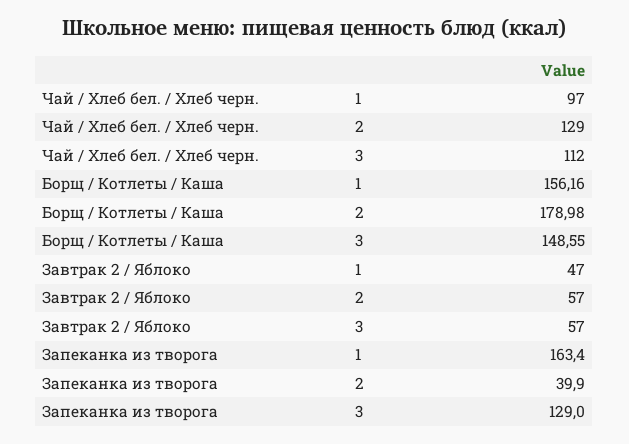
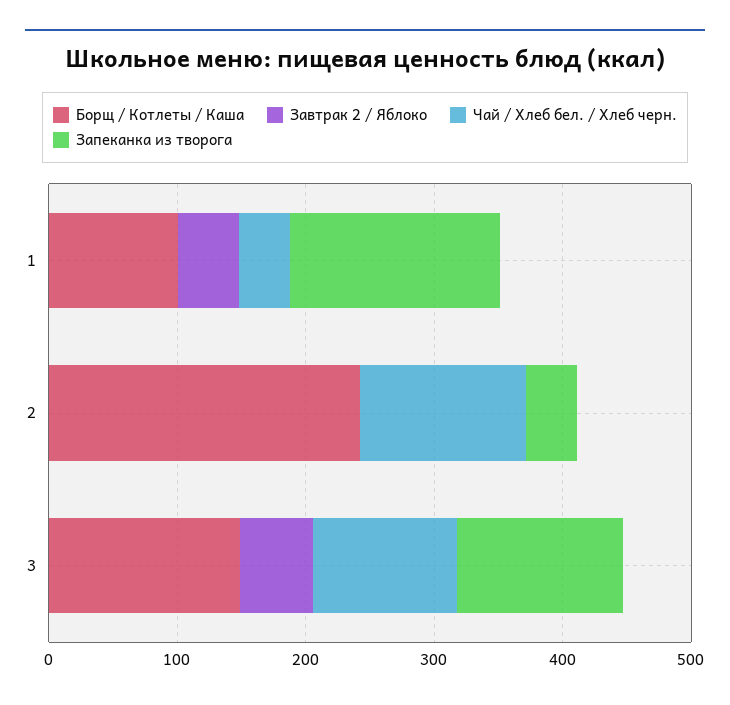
  {
    "Чай / Хлеб бел. / Хлеб черн.": {
-     "1": 97,
+     "1": 40,
      "2": 129,
      "3": 112
    },
    "Борщ / Котлеты / Каша": {
-     "1": 156.16,
+     "1": 100,
-     "2": 178.98,
+     "2": 240,
      "3": 148.55
    },
    "Завтрак 2 / Яблоко": {
      "1": 47,
-     "2": 57,
+     "2": 0,
      "3": 57
    },
    "Запеканка из творога": {
      "1": 163.4,
      "2": 39.9,
      "3": 129
    }
  }

